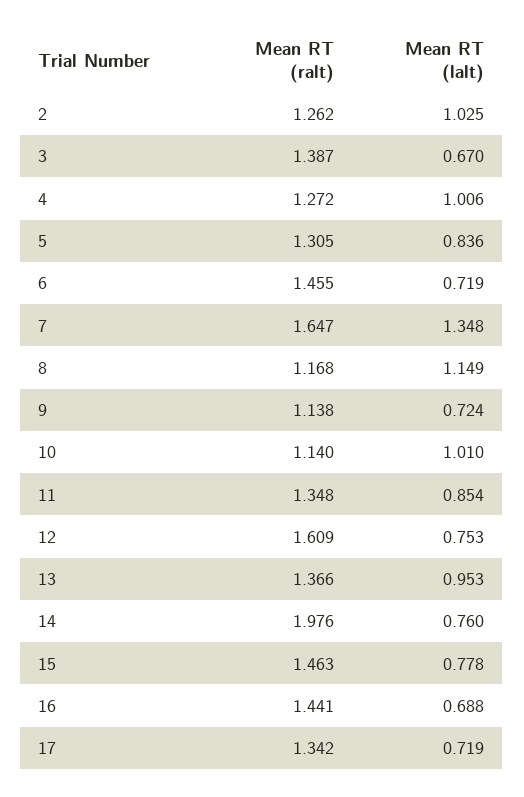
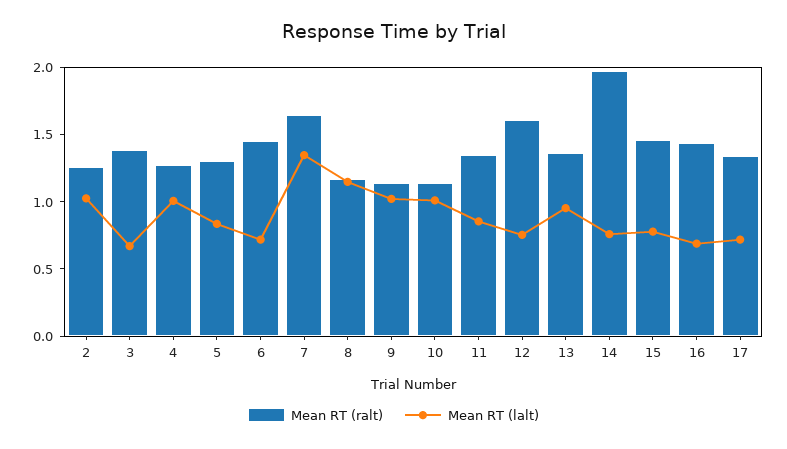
  {
    "Mean RT (ralt)": {
      "2": 1.262,
      "3": 1.387,
      "4": 1.272,
      "5": 1.305,
      "6": 1.455,
      "7": 1.647,
      "8": 1.168,
      "9": 1.138,
      "10": 1.14,
      "11": 1.348,
      "12": 1.609,
      "13": 1.366,
      "14": 1.976,
      "15": 1.463,
      "16": 1.441,
      "17": 1.342
    },
    "Mean RT (lalt)": {
      "2": 1.025,
      "3": 0.67,
      "4": 1.006,
      "5": 0.836,
      "6": 0.719,
      "7": 1.348,
      "8": 1.149,
-     "9": 0.724,
+     "9": 1,
      "10": 1.01,
      "11": 0.854,
      "12": 0.753,
      "13": 0.953,
      "14": 0.76,
      "15": 0.778,
      "16": 0.688,
      "17": 0.719
    }
  }

